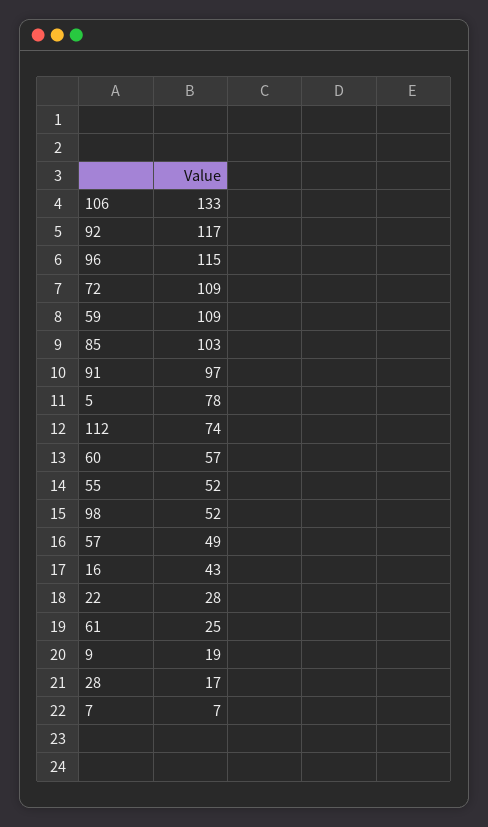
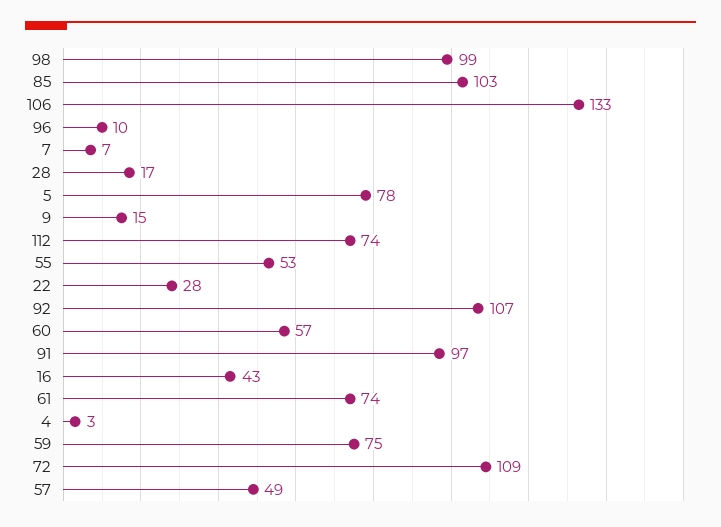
  {
    "106": 133,
-   "92": 117,
+   "92": 107,
-   "96": 115,
+   "96": 10,
    "72": 109,
-   "59": 109,
+   "59": 75,
    "85": 103,
    "91": 97,
    "5": 78,
    "112": 74,
    "60": 57,
-   "55": 52,
+   "55": 53,
-   "98": 52,
+   "98": 99,
    "57": 49,
    "16": 43,
    "22": 28,
-   "61": 25,
+   "61": 74,
-   "9": 19,
+   "9": 15,
    "28": 17,
-   "7": 7
+   "7": 7,
+   "4": 3
  }

